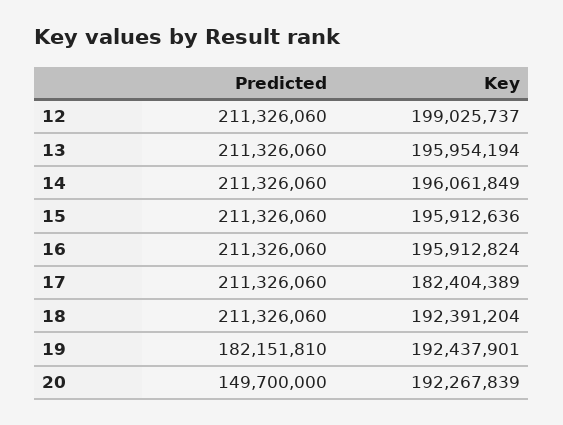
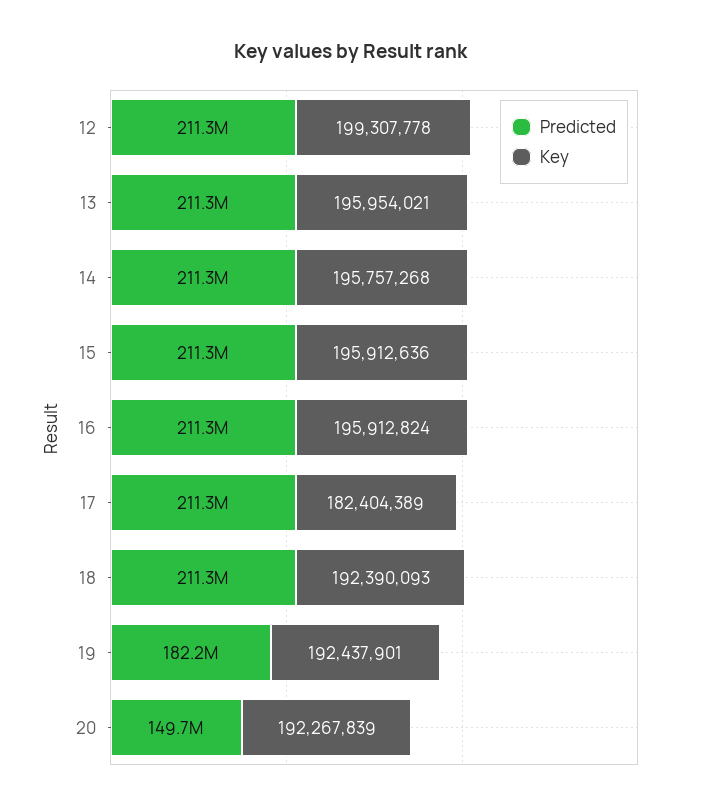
  {
    "Predicted": {
      "12": 211326060,
      "13": 211326060,
      "14": 211326060,
      "15": 211326060,
      "16": 211326060,
      "17": 211326060,
      "18": 211326060,
      "19": 182151810,
      "20": 149700000
    },
    "Key": {
-     "12": 199025737,
+     "12": 199307778,
-     "13": 195954194,
+     "13": 195954021,
-     "14": 196061849,
+     "14": 195757268,
      "15": 195912636,
      "16": 195912824,
      "17": 182404389,
-     "18": 192391204,
+     "18": 192390093,
      "19": 192437901,
      "20": 192267839
    }
  }

